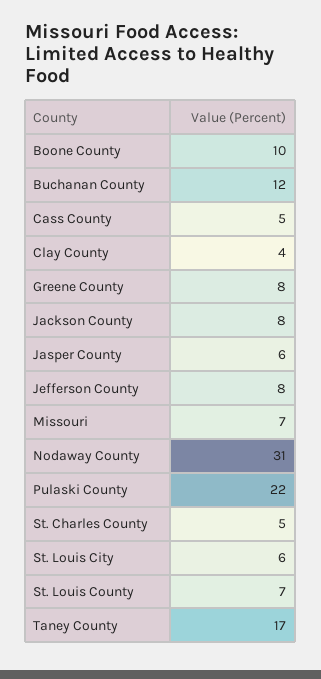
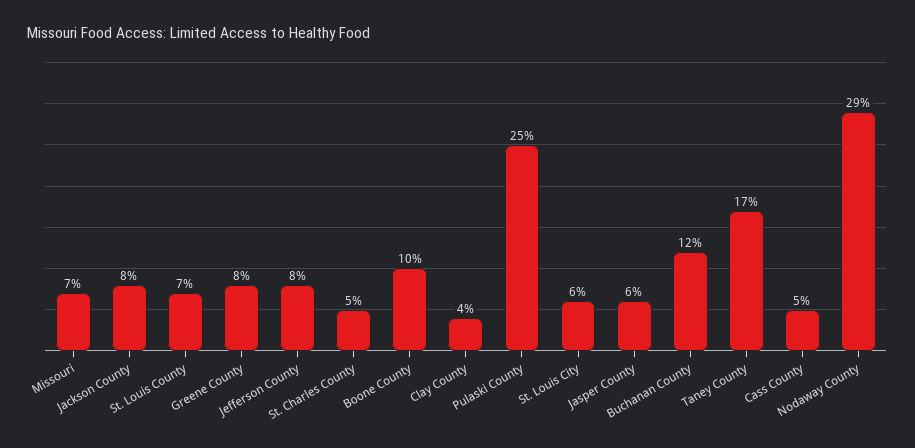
  {
    "Boone County": 10,
    "Buchanan County": 12,
    "Cass County": 5,
    "Clay County": 4,
    "Greene County": 8,
    "Jackson County": 8,
    "Jasper County": 6,
    "Jefferson County": 8,
    "Missouri": 7,
-   "Nodaway County": 31,
+   "Nodaway County": 29,
-   "Pulaski County": 22,
+   "Pulaski County": 25,
    "St. Charles County": 5,
    "St. Louis City": 6,
    "St. Louis County": 7,
    "Taney County": 17
  }

